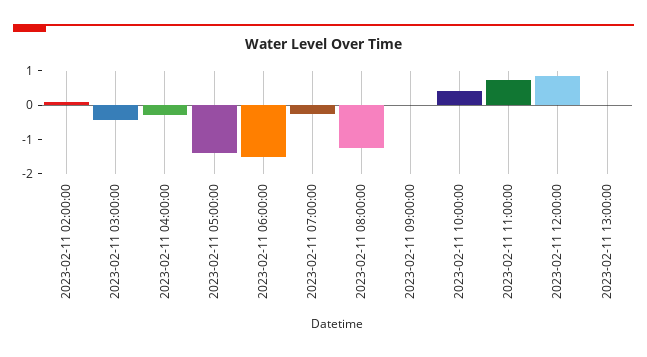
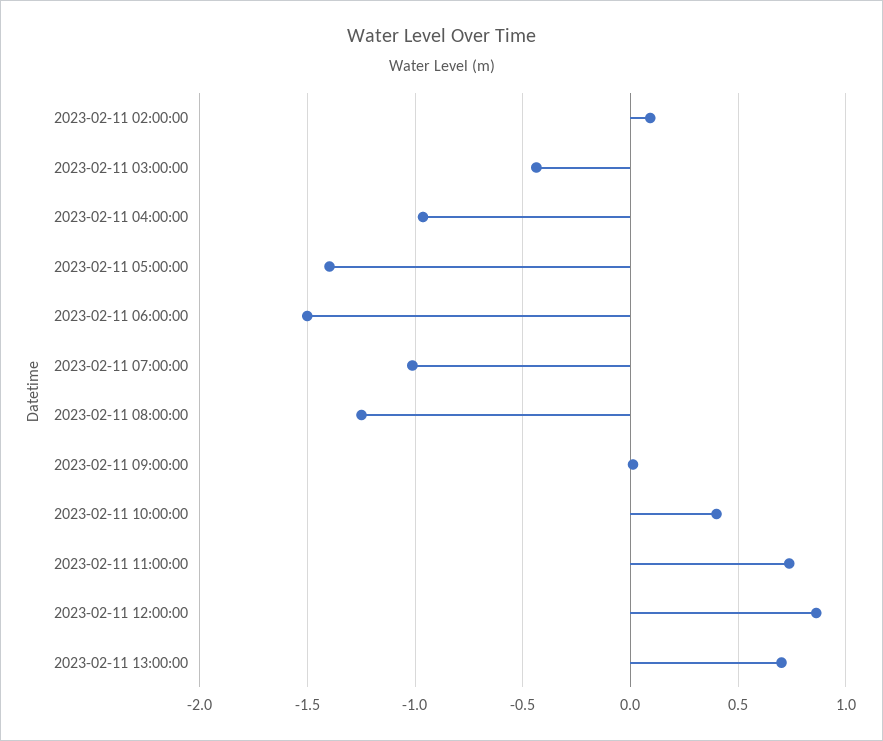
  {
    "2023-02-11 02:00:00": 0.1,
    "2023-02-11 03:00:00": -0.45,
-   "2023-02-11 04:00:00": -0.25,
+   "2023-02-11 04:00:00": -0.95,
    "2023-02-11 05:00:00": -1.4,
    "2023-02-11 06:00:00": -1.5,
-   "2023-02-11 07:00:00": -0.25,
+   "2023-02-11 07:00:00": -1,
    "2023-02-11 08:00:00": -1.25,
    "2023-02-11 09:00:00": 0,
    "2023-02-11 10:00:00": 0.4,
    "2023-02-11 11:00:00": 0.75,
    "2023-02-11 12:00:00": 0.85,
-   "2023-02-11 13:00:00": 0
+   "2023-02-11 13:00:00": 0.7
  }

